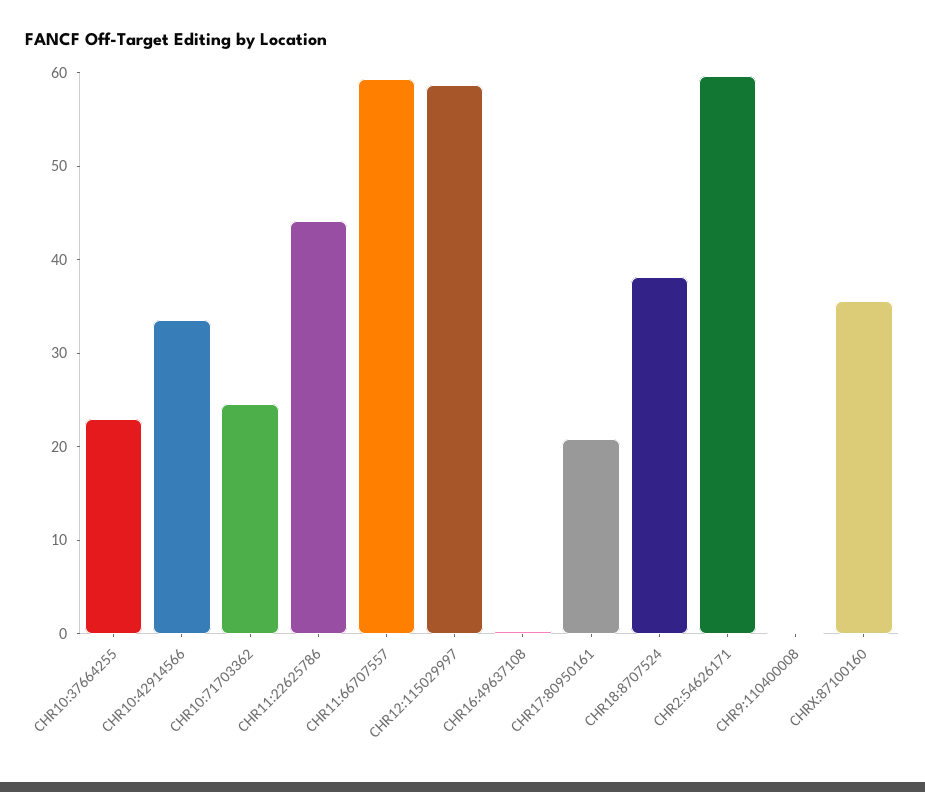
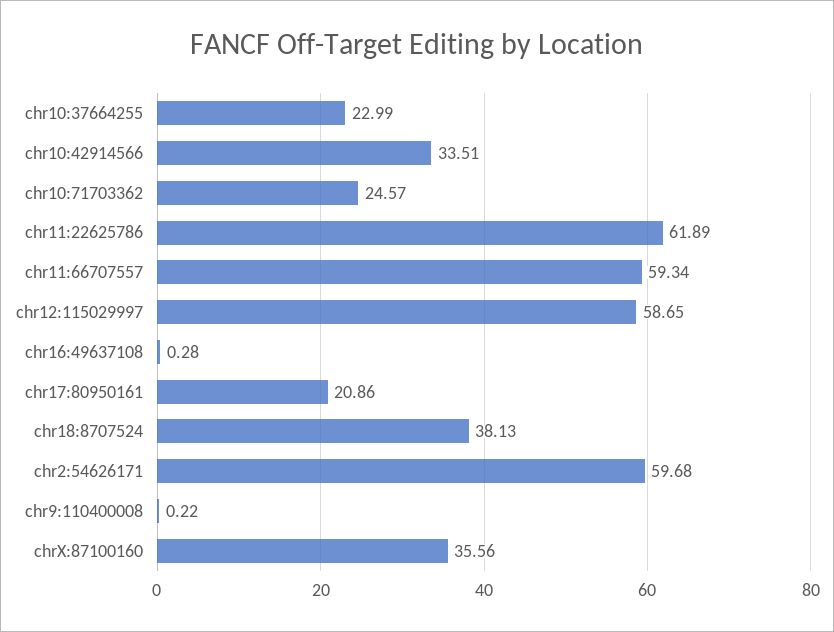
  {
    "CHR10:37664255": 22.99,
    "CHR10:42914566": 33.51,
    "CHR10:71703362": 24.57,
-   "CHR11:22625786": 44,
+   "CHR11:22625786": 61.89,
    "CHR11:66707557": 59.34,
    "CHR12:115029997": 58.65,
    "CHR16:49637108": 0.28,
    "CHR17:80950161": 20.86,
    "CHR18:8707524": 38.13,
    "CHR2:54626171": 59.68,
    "CHR9:110400008": 0.22,
    "CHRX:87100160": 35.56
  }

